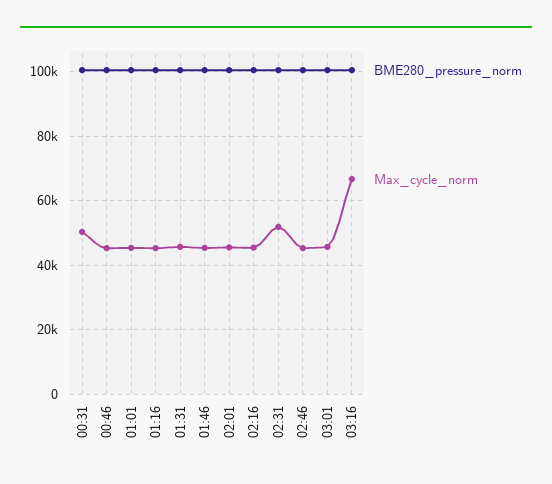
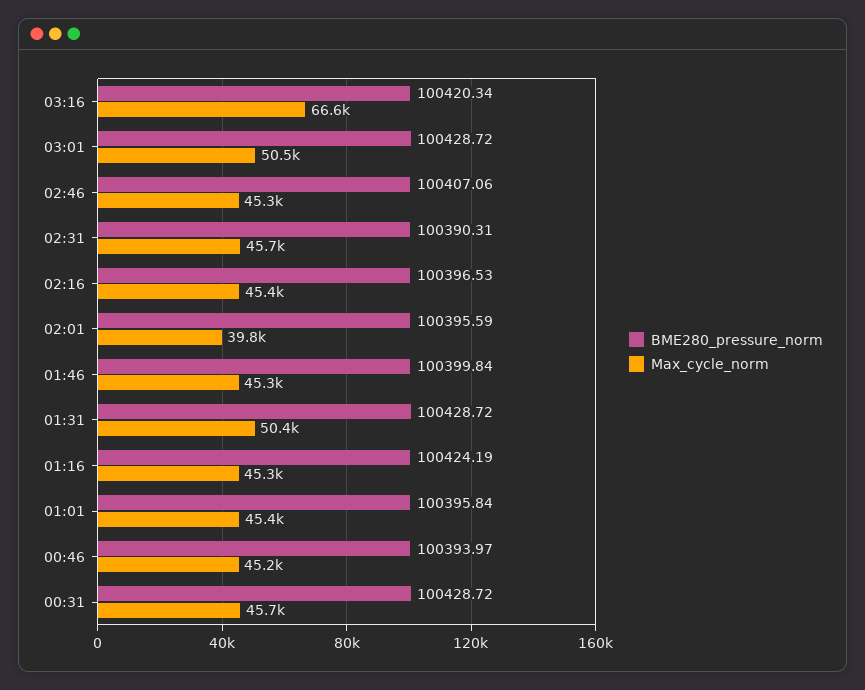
  {
    "BME280_pressure_norm": {
      "00:31": 100428.72,
      "00:46": 100393.97,
      "01:01": 100395.84,
      "01:16": 100424.19,
      "01:31": 100428.72,
      "01:46": 100399.84,
      "02:01": 100395.59,
      "02:16": 100396.53,
      "02:31": 100390.31,
      "02:46": 100407.06,
      "03:01": 100428.72,
      "03:16": 100420.34
    },
    "Max_cycle_norm": {
-     "00:31": 50000,
+     "00:31": 45700,
      "00:46": 45200,
      "01:01": 45400,
      "01:16": 45300,
-     "01:31": 46000,
+     "01:31": 50400,
      "01:46": 45300,
-     "02:01": 46000,
+     "02:01": 39800,
      "02:16": 45400,
-     "02:31": 52000,
+     "02:31": 45700,
      "02:46": 45300,
-     "03:01": 46000,
+     "03:01": 50500,
      "03:16": 66600
    }
  }

